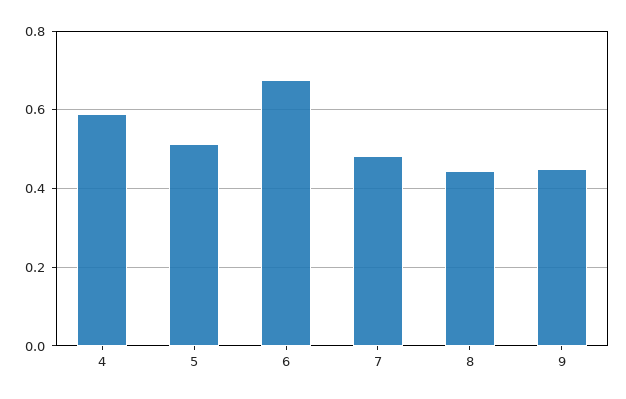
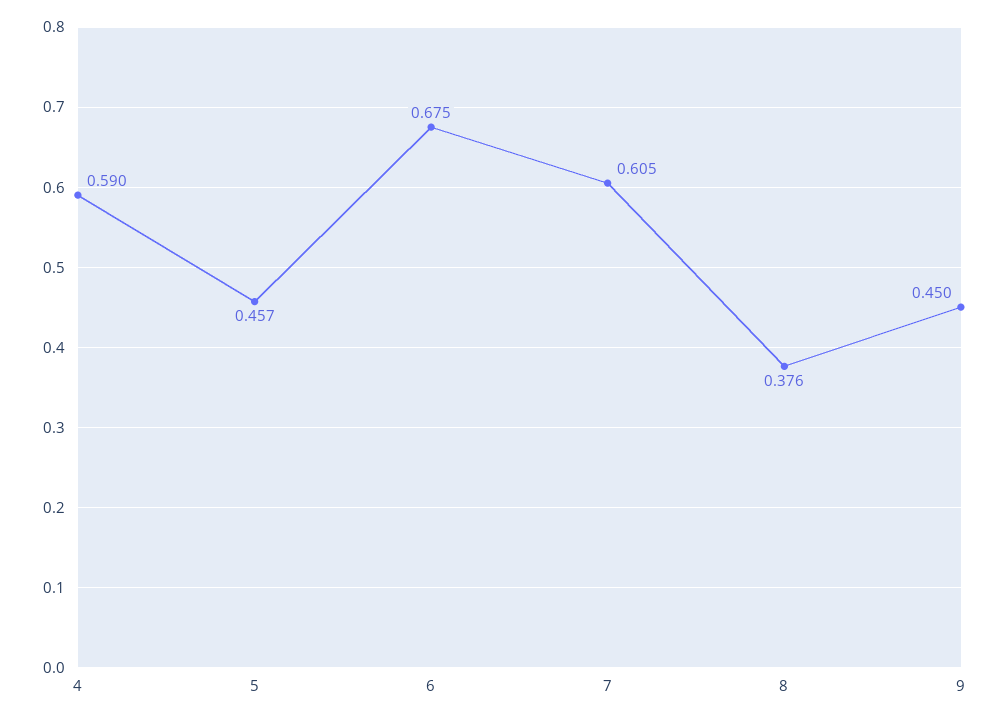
  {
    "4": 0.59,
-   "5": 0.52,
+   "5": 0.457,
    "6": 0.675,
-   "7": 0.48,
+   "7": 0.605,
-   "8": 0.44,
+   "8": 0.376,
    "9": 0.45
  }

